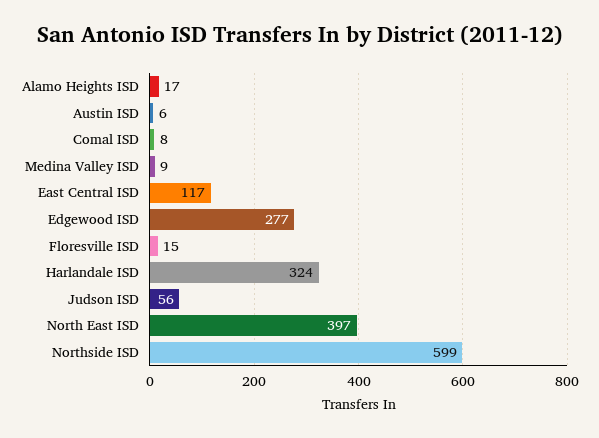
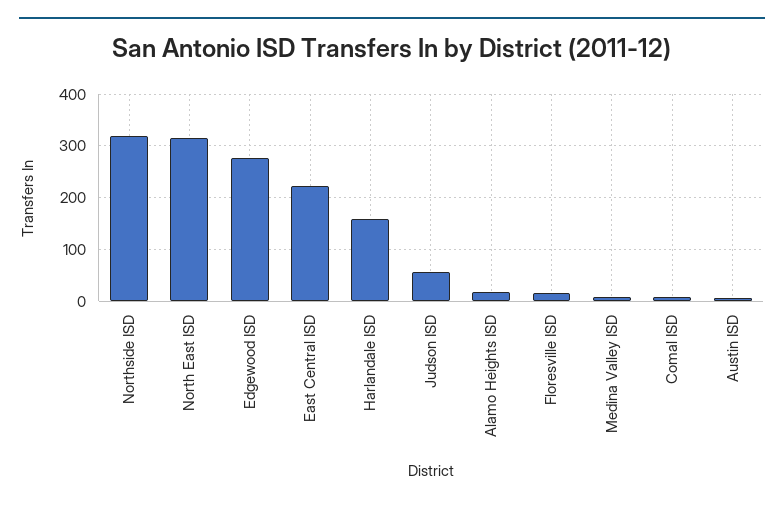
  {
    "Alamo Heights ISD": 17,
    "Austin ISD": 6,
    "Comal ISD": 8,
    "Medina Valley ISD": 9,
-   "East Central ISD": 117,
+   "East Central ISD": 220,
    "Edgewood ISD": 277,
    "Floresville ISD": 15,
-   "Harlandale ISD": 324,
+   "Harlandale ISD": 160,
    "Judson ISD": 56,
-   "North East ISD": 397,
+   "North East ISD": 320,
-   "Northside ISD": 599
+   "Northside ISD": 320
  }

